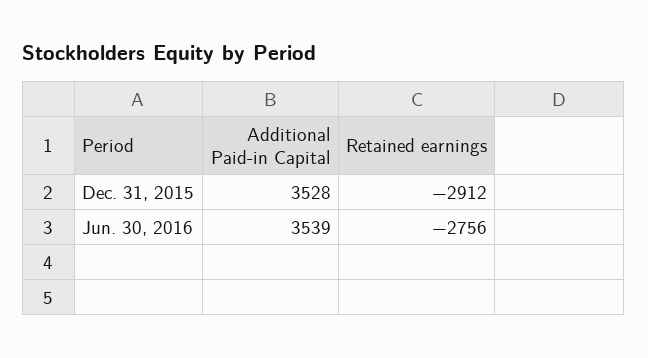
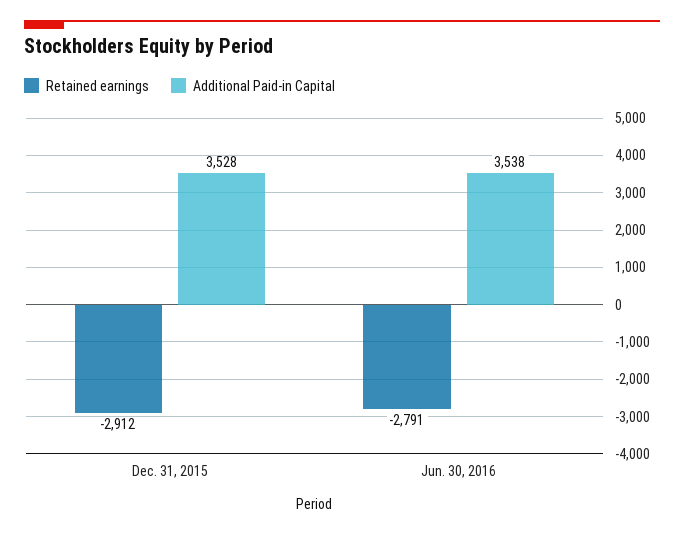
  {
    "Additional Paid-in Capital": {
      "Dec. 31, 2015": 3528,
-     "Jun. 30, 2016": 3539
+     "Jun. 30, 2016": 3538
    },
    "Retained earnings": {
      "Dec. 31, 2015": -2912,
-     "Jun. 30, 2016": -2756
+     "Jun. 30, 2016": -2791
    }
  }

